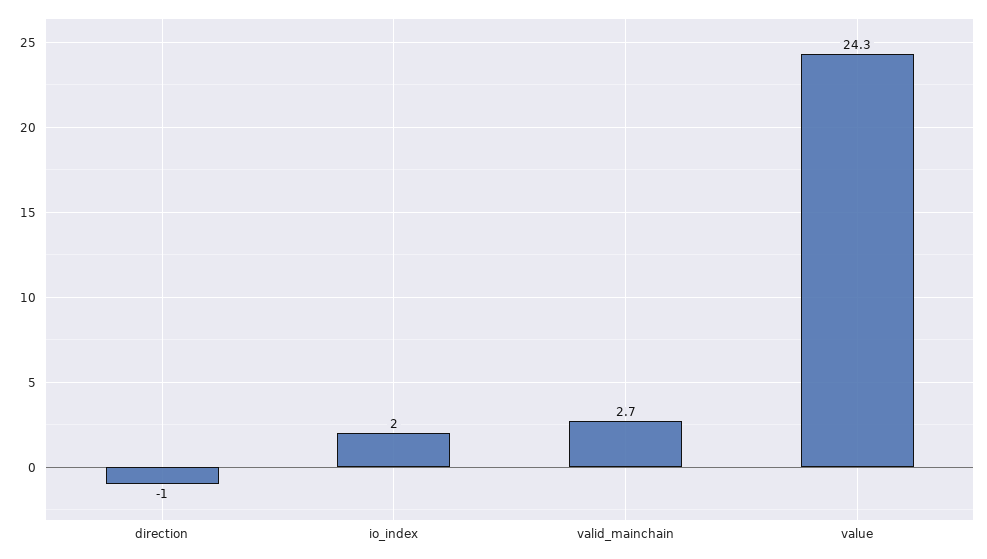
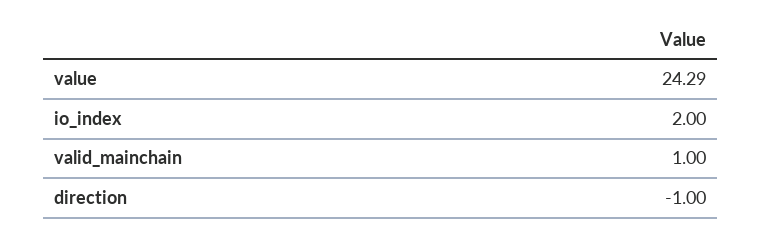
  {
    "direction": -1,
    "io_index": 2,
-   "valid_mainchain": 2.7,
+   "valid_mainchain": 1,
    "value": 24.29
  }

